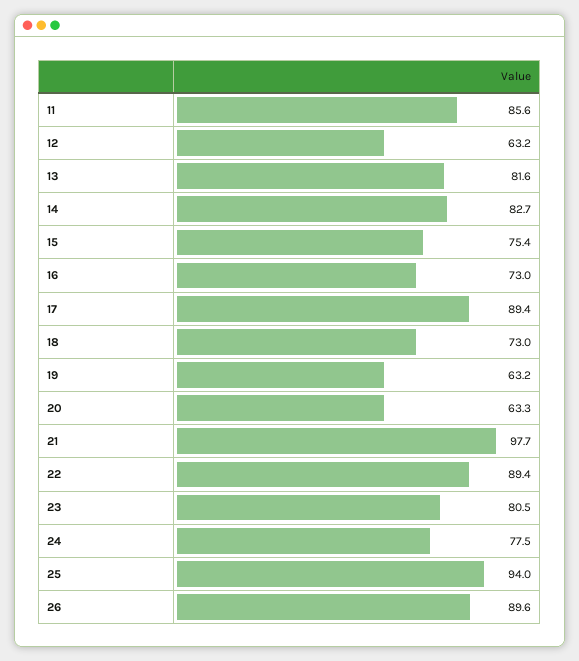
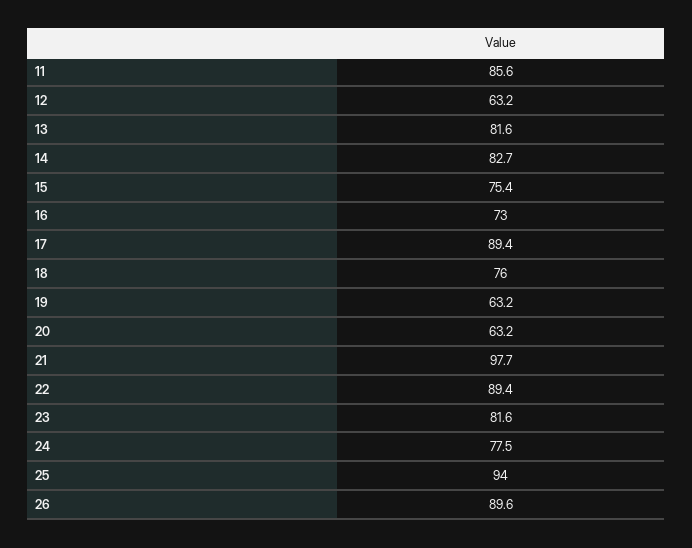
  {
    "11": 85.6,
    "12": 63.2,
    "13": 81.6,
    "14": 82.7,
    "15": 75.4,
    "16": 73,
    "17": 89.4,
-   "18": 73,
+   "18": 76,
    "19": 63.2,
-   "20": 63.3,
+   "20": 63.2,
    "21": 97.7,
    "22": 89.4,
-   "23": 80.5,
+   "23": 81.6,
    "24": 77.5,
    "25": 94,
    "26": 89.6
  }

